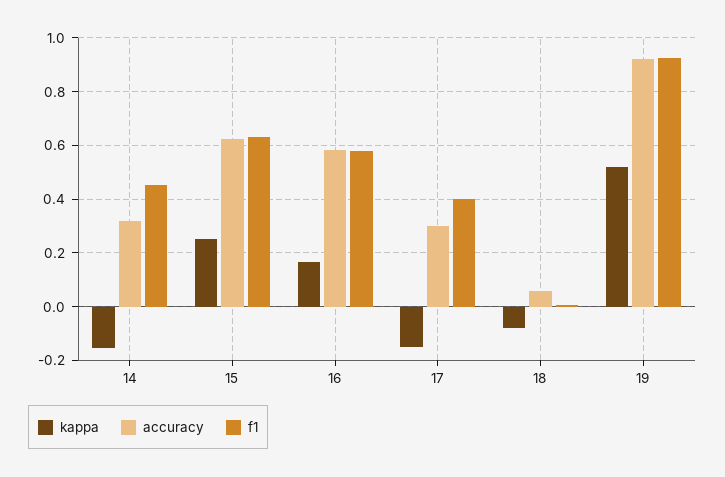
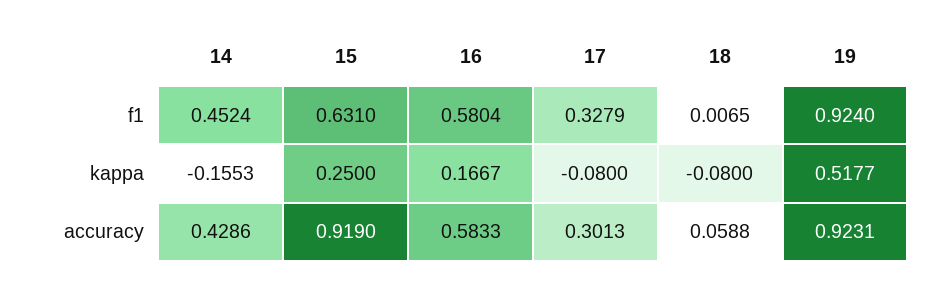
  {
    "kappa": {
      "14": -0.1553,
      "15": 0.25,
      "16": 0.1667,
-     "17": -0.15,
+     "17": -0.08,
      "18": -0.08,
      "19": 0.5177
    },
    "accuracy": {
-     "14": 0.325,
+     "14": 0.4286,
-     "15": 0.625,
+     "15": 0.919,
      "16": 0.5833,
      "17": 0.3013,
      "18": 0.0588,
      "19": 0.9231
    },
    "f1": {
      "14": 0.4524,
      "15": 0.631,
      "16": 0.5804,
-     "17": 0.4,
+     "17": 0.3279,
      "18": 0.0065,
      "19": 0.924
    }
  }

